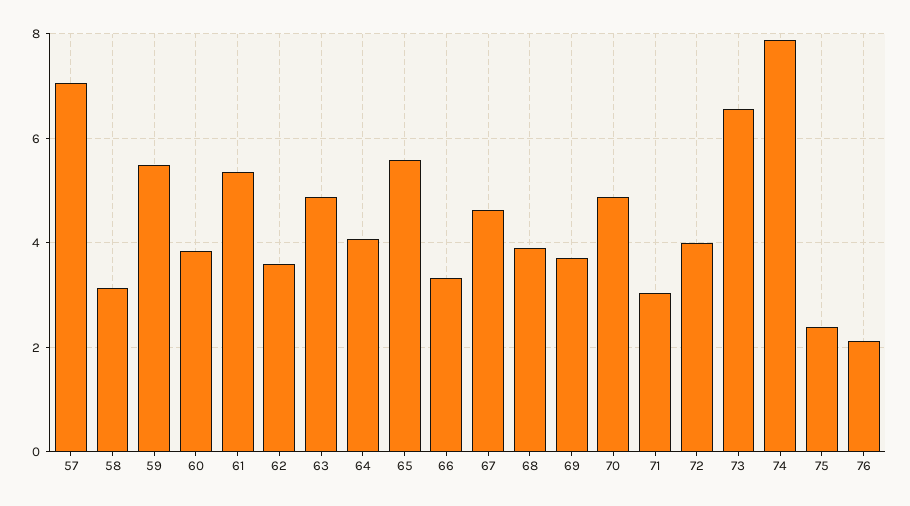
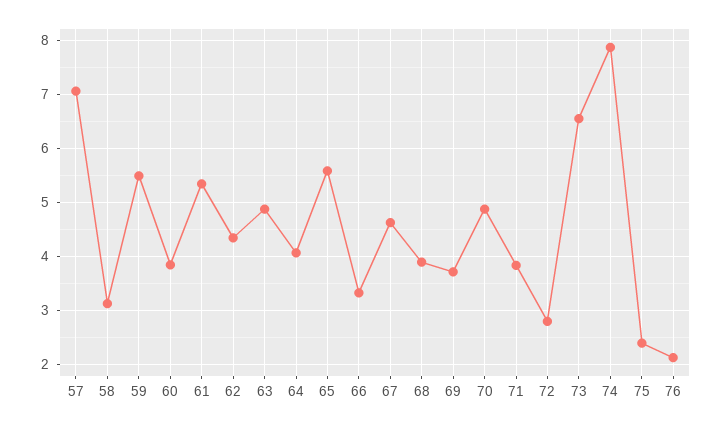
  {
    "57": 7,
    "58": 3.2,
    "59": 5.6,
    "60": 3.8,
    "61": 5.4,
-   "62": 3.6,
+   "62": 4.4,
    "63": 4.8,
    "64": 4,
    "65": 5.6,
    "66": 3.4,
    "67": 4.6,
    "68": 4,
    "69": 3.8,
    "70": 4.8,
-   "71": 3,
+   "71": 3.8,
-   "72": 4,
+   "72": 2.8,
    "73": 6.6,
    "74": 7.8,
    "75": 2.4,
    "76": 2.2
  }

